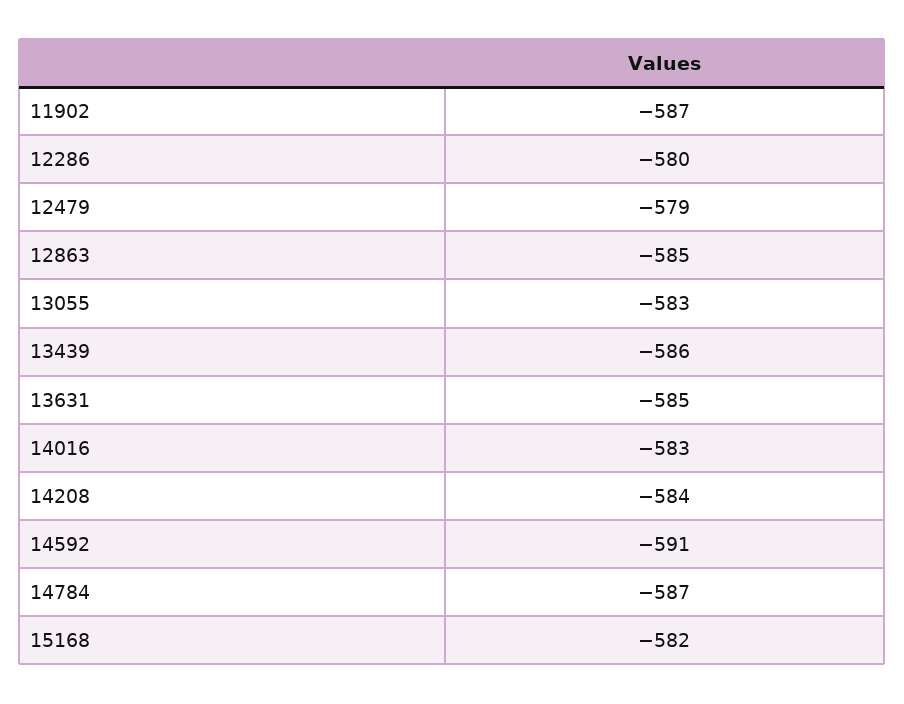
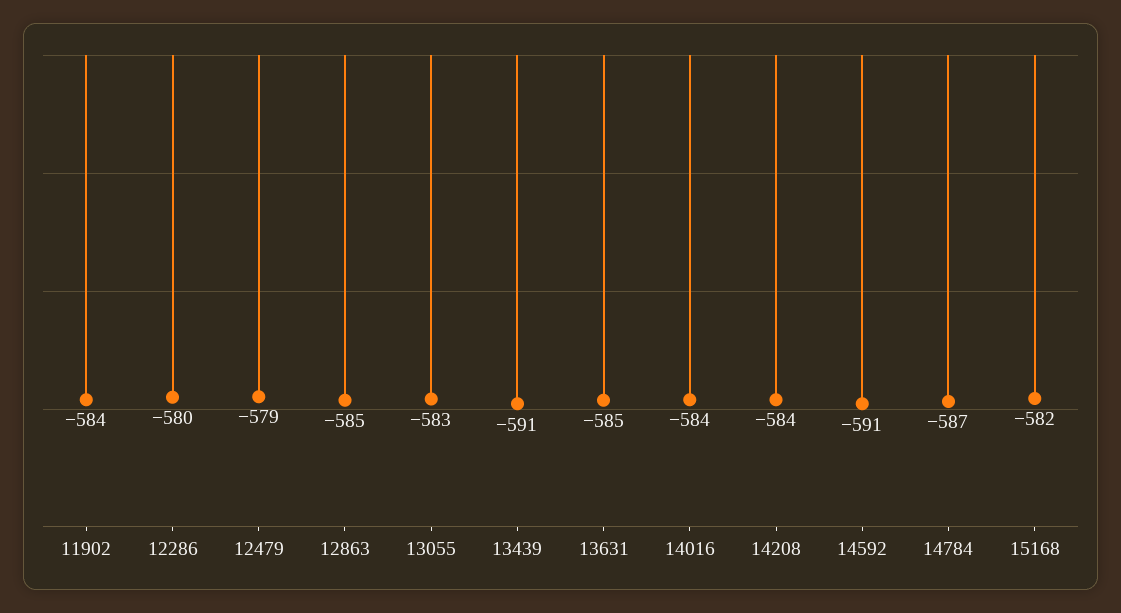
  {
-   "11902": -587,
+   "11902": -584,
    "12286": -580,
    "12479": -579,
    "12863": -585,
    "13055": -583,
-   "13439": -586,
+   "13439": -591,
    "13631": -585,
-   "14016": -583,
+   "14016": -584,
    "14208": -584,
    "14592": -591,
    "14784": -587,
    "15168": -582
  }

